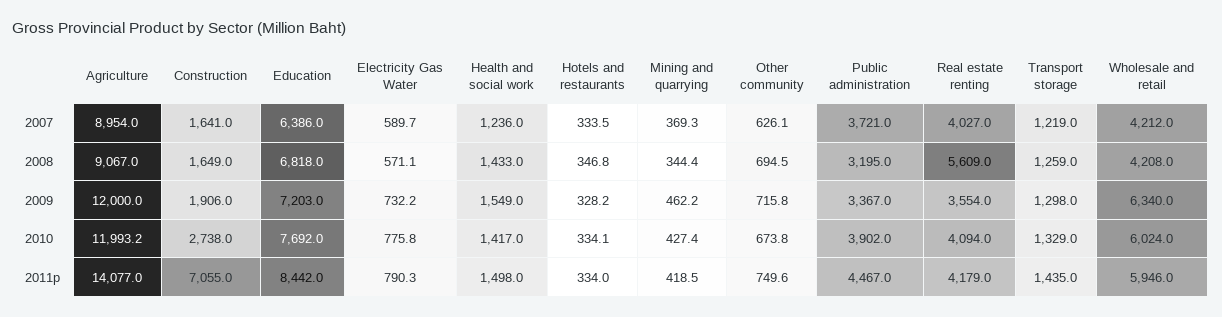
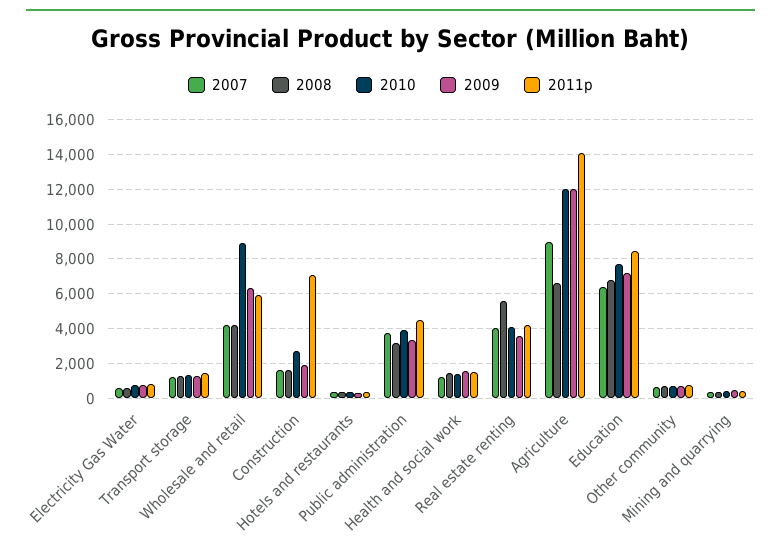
  {
    "2007": {
      "Agriculture": 8954,
      "Construction": 1641,
      "Education": 6386,
      "Electricity Gas Water": 589.7,
      "Health and social work": 1236,
      "Hotels and restaurants": 333.5,
      "Mining and quarrying": 369.3,
      "Other community": 626.1,
      "Public administration": 3721,
      "Real estate renting": 4027,
      "Transport storage": 1219,
      "Wholesale and retail": 4212
    },
    "2008": {
-     "Agriculture": 9067,
+     "Agriculture": 6500,
      "Construction": 1649,
      "Education": 6818,
      "Electricity Gas Water": 571.1,
      "Health and social work": 1433,
      "Hotels and restaurants": 346.8,
      "Mining and quarrying": 344.4,
      "Other community": 694.5,
      "Public administration": 3195,
      "Real estate renting": 5609,
      "Transport storage": 1259,
      "Wholesale and retail": 4208
    },
    "2009": {
      "Agriculture": 12000,
      "Construction": 1906,
      "Education": 7203,
      "Electricity Gas Water": 732.2,
      "Health and social work": 1549,
      "Hotels and restaurants": 328.2,
      "Mining and quarrying": 462.2,
      "Other community": 715.8,
      "Public administration": 3367,
      "Real estate renting": 3554,
      "Transport storage": 1298,
      "Wholesale and retail": 6340
    },
    "2010": {
      "Agriculture": 11993.2,
      "Construction": 2738,
      "Education": 7692,
      "Electricity Gas Water": 775.8,
      "Health and social work": 1417,
      "Hotels and restaurants": 334.1,
      "Mining and quarrying": 427.4,
      "Other community": 673.8,
      "Public administration": 3902,
      "Real estate renting": 4094,
      "Transport storage": 1329,
-     "Wholesale and retail": 6024
+     "Wholesale and retail": 9000
    },
    "2011p": {
      "Agriculture": 14077,
      "Construction": 7055,
      "Education": 8442,
      "Electricity Gas Water": 790.3,
      "Health and social work": 1498,
      "Hotels and restaurants": 334,
      "Mining and quarrying": 418.5,
      "Other community": 749.6,
      "Public administration": 4467,
      "Real estate renting": 4179,
      "Transport storage": 1435,
      "Wholesale and retail": 5946
    }
  }

